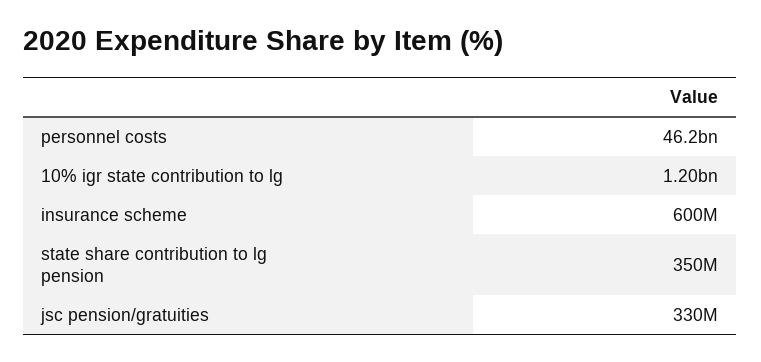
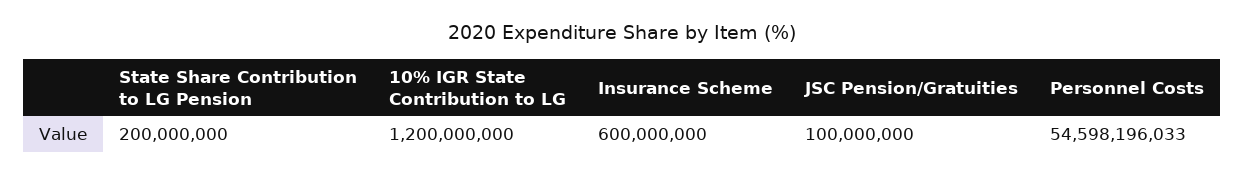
  {
-   "personnel costs": 46200000000,
+   "personnel costs": 54598196033,
    "10% igr state contribution to lg": 1200000000,
    "insurance scheme": 600000000,
-   "state share contribution to lg pension": 350000000,
+   "state share contribution to lg pension": 200000000,
-   "jsc pension/gratuities": 330000000
+   "jsc pension/gratuities": 100000000
  }

